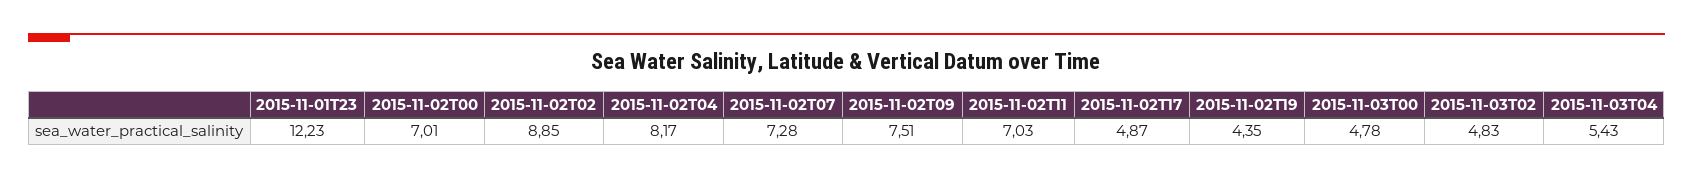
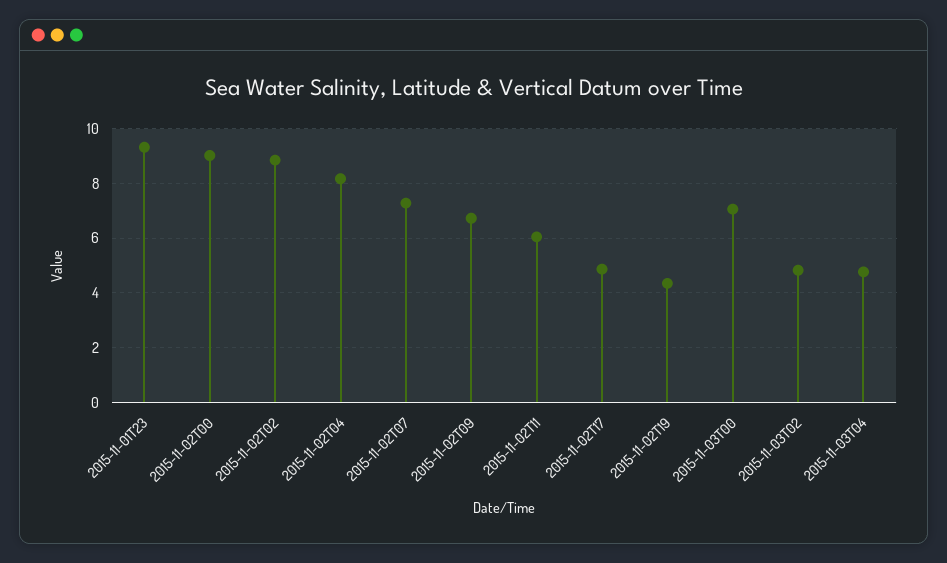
  {
-   "2015-11-01T23": 12.23,
+   "2015-11-01T23": 9.25,
-   "2015-11-02T00": 7.01,
+   "2015-11-02T00": 9,
    "2015-11-02T02": 8.85,
    "2015-11-02T04": 8.17,
    "2015-11-02T07": 7.28,
-   "2015-11-02T09": 7.51,
+   "2015-11-02T09": 6.75,
-   "2015-11-02T11": 7.03,
+   "2015-11-02T11": 6,
    "2015-11-02T17": 4.87,
    "2015-11-02T19": 4.35,
-   "2015-11-03T00": 4.78,
+   "2015-11-03T00": 7,
    "2015-11-03T02": 4.83,
-   "2015-11-03T04": 5.43
+   "2015-11-03T04": 4.75
  }

